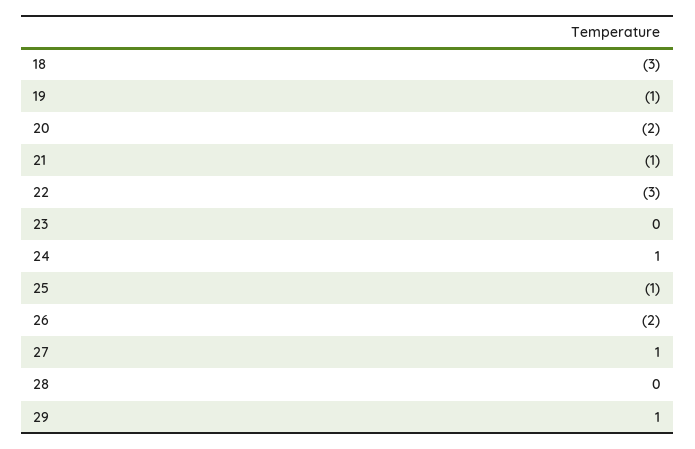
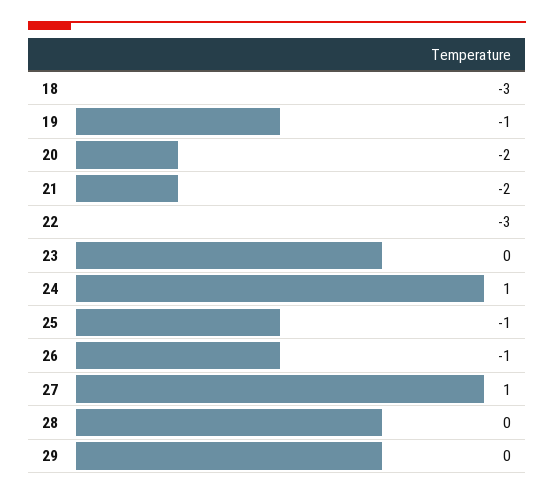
  {
    "18": -3,
    "19": -1,
    "20": -2,
-   "21": -1,
+   "21": -2,
    "22": -3,
    "23": 0,
    "24": 1,
    "25": -1,
-   "26": -2,
+   "26": -1,
    "27": 1,
    "28": 0,
-   "29": 1
+   "29": 0
  }

